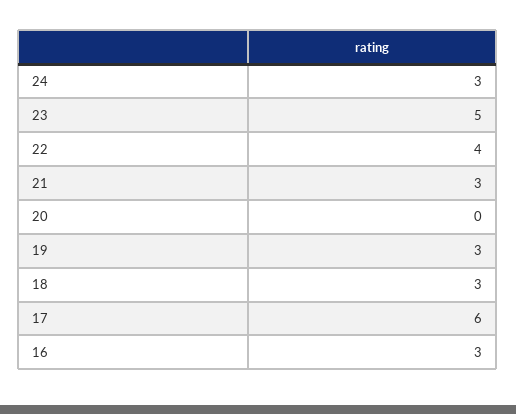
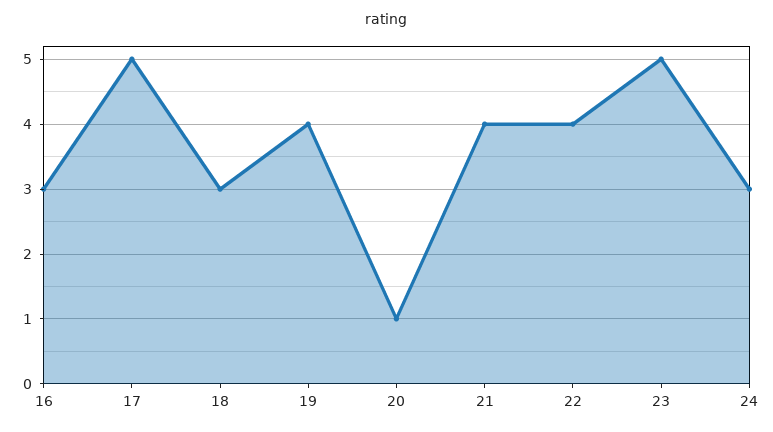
  {
    "24": 3,
    "23": 5,
    "22": 4,
-   "21": 3,
+   "21": 4,
-   "20": 0,
+   "20": 1,
-   "19": 3,
+   "19": 4,
    "18": 3,
-   "17": 6,
+   "17": 5,
    "16": 3
  }

